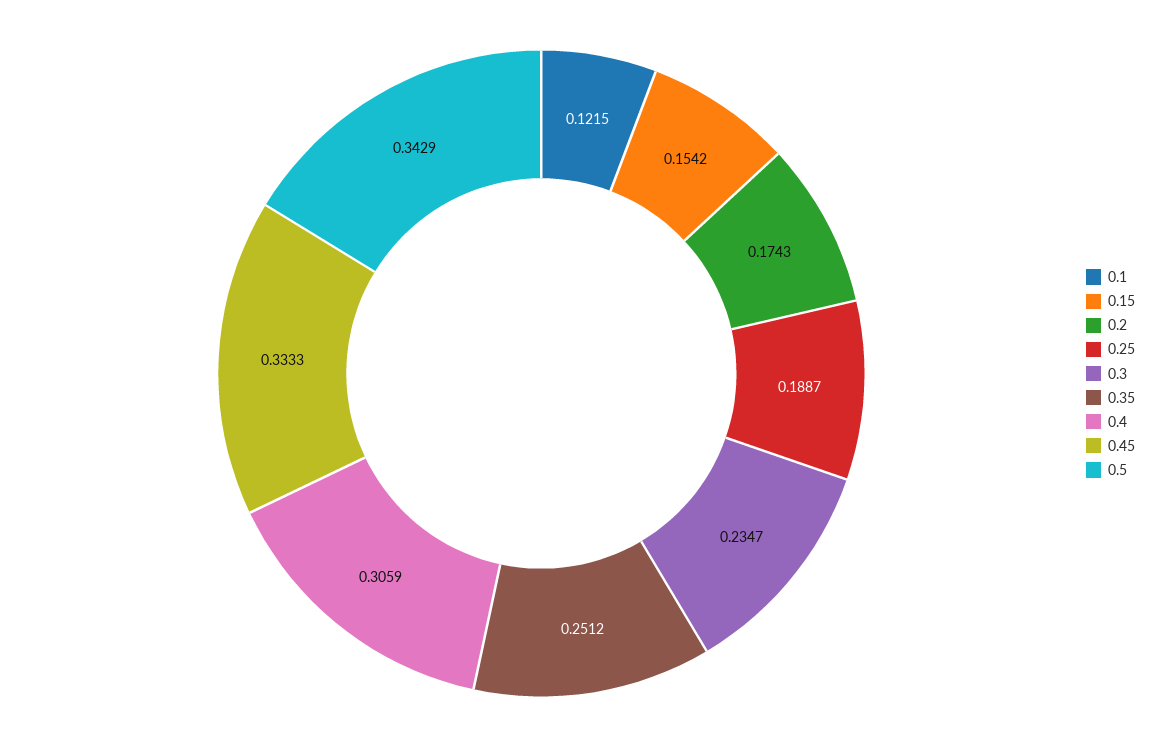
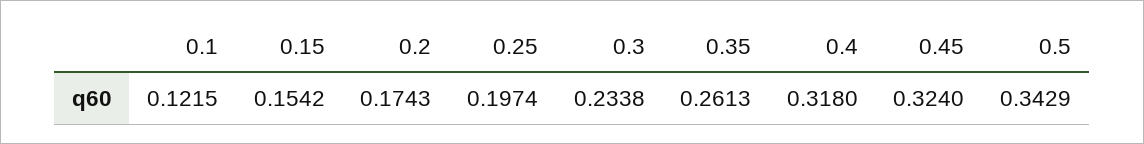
  {
    "0.1": 0.1215,
    "0.15": 0.1542,
    "0.2": 0.1743,
-   "0.25": 0.1887,
+   "0.25": 0.1974,
-   "0.3": 0.2347,
+   "0.3": 0.2338,
-   "0.35": 0.2512,
+   "0.35": 0.2613,
-   "0.4": 0.3059,
+   "0.4": 0.318,
-   "0.45": 0.3333,
+   "0.45": 0.324,
    "0.5": 0.3429
  }

